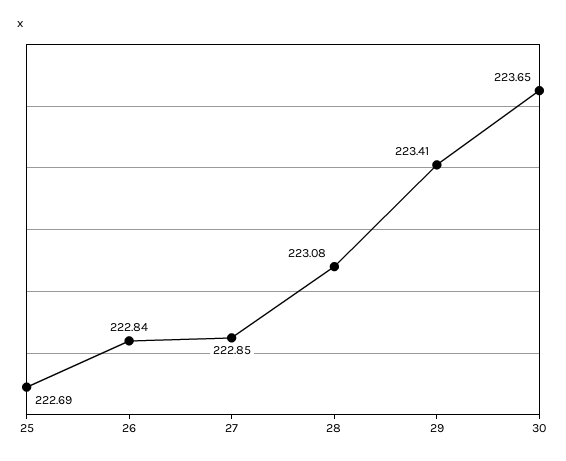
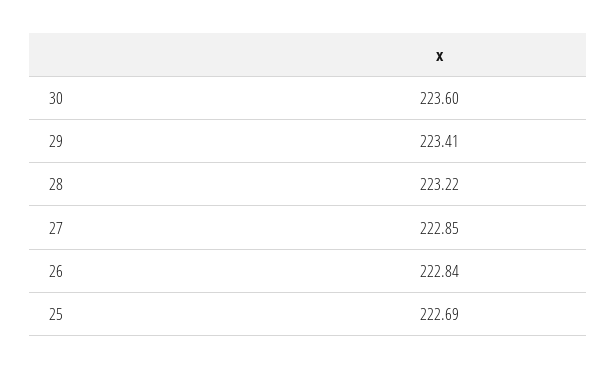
  {
    "25": 222.69,
    "26": 222.84,
    "27": 222.85,
-   "28": 223.08,
+   "28": 223.22,
    "29": 223.41,
-   "30": 223.65
+   "30": 223.6
  }

